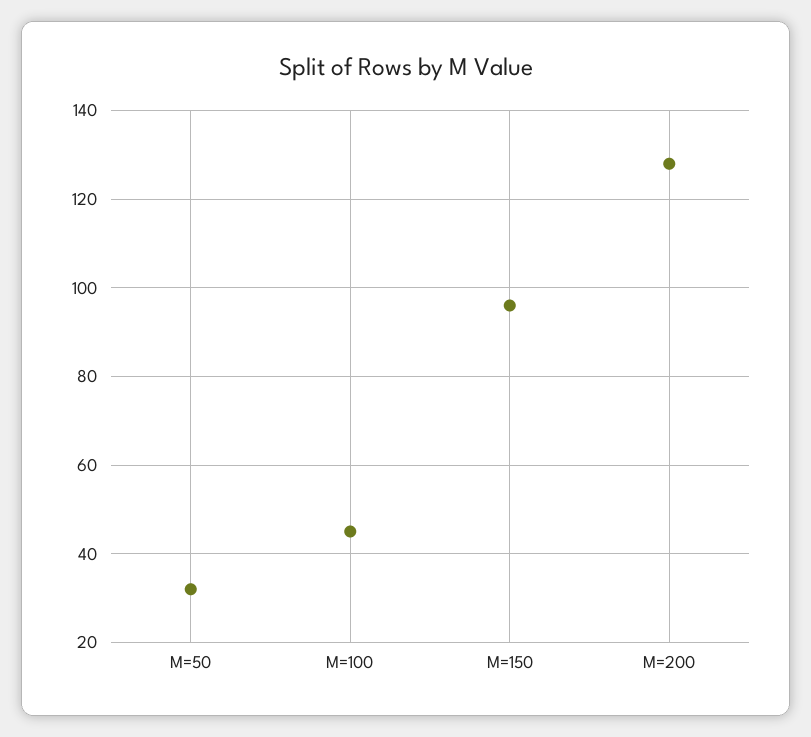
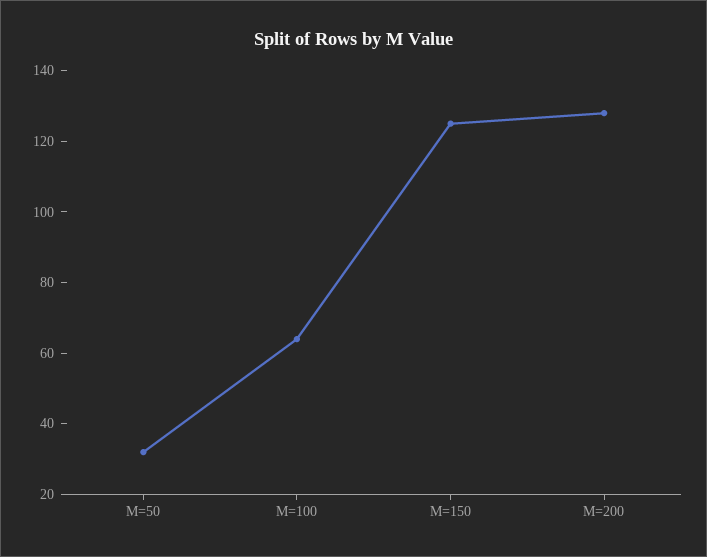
  {
    "M=50": 30,
-   "M=100": 45,
+   "M=100": 65,
-   "M=150": 95,
+   "M=150": 125,
    "M=200": 130
  }

